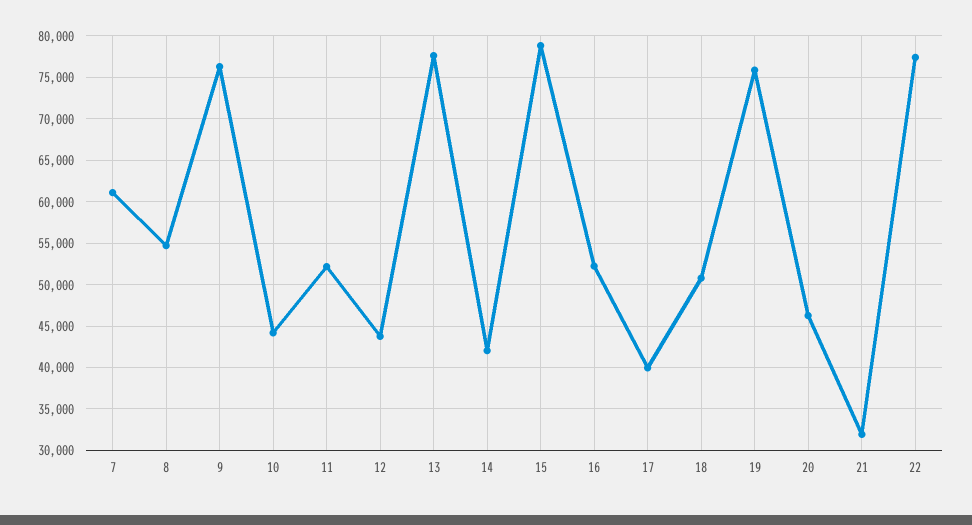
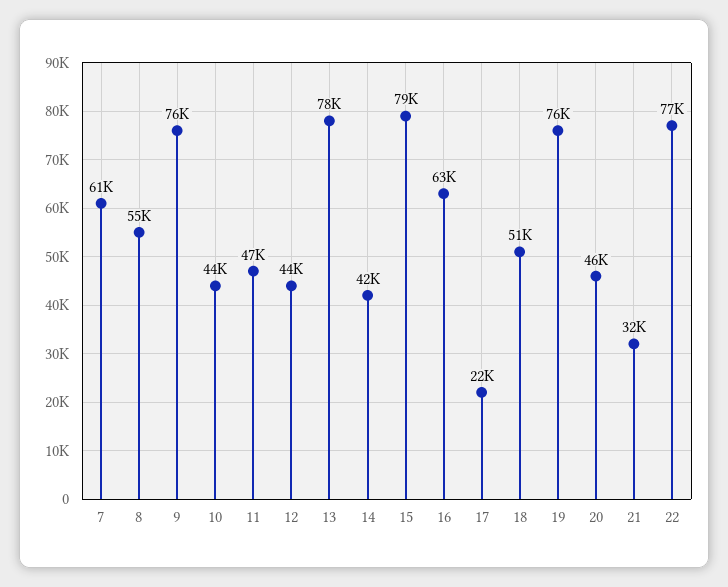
  {
    "7": 61000,
    "8": 55000,
    "9": 76000,
    "10": 44000,
-   "11": 52000,
+   "11": 47000,
    "12": 44000,
    "13": 78000,
    "14": 42000,
    "15": 79000,
-   "16": 52000,
+   "16": 63000,
-   "17": 40000,
+   "17": 22000,
    "18": 51000,
    "19": 76000,
    "20": 46000,
    "21": 32000,
    "22": 77000
  }

